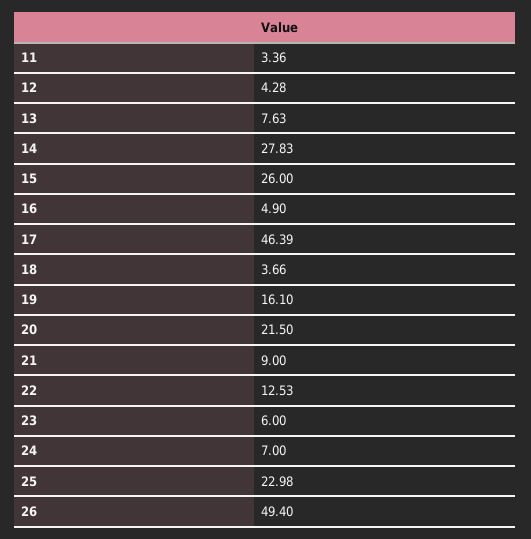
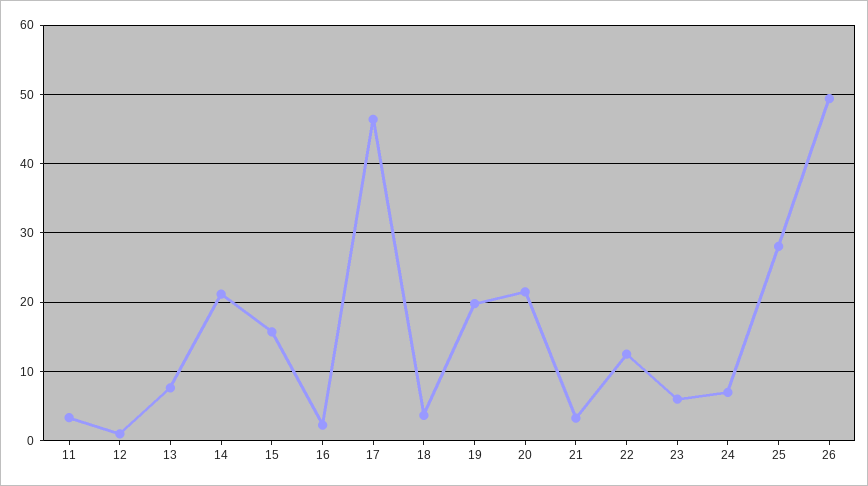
  {
    "11": 3.36,
-   "12": 4.28,
+   "12": 1,
    "13": 7.63,
-   "14": 27.83,
+   "14": 21,
-   "15": 26,
+   "15": 16,
-   "16": 4.9,
+   "16": 2,
    "17": 46.39,
    "18": 3.66,
-   "19": 16.1,
+   "19": 20,
    "20": 21.5,
-   "21": 9,
+   "21": 3,
    "22": 12.53,
    "23": 6,
    "24": 7,
-   "25": 22.98,
+   "25": 28,
    "26": 49.4
  }

